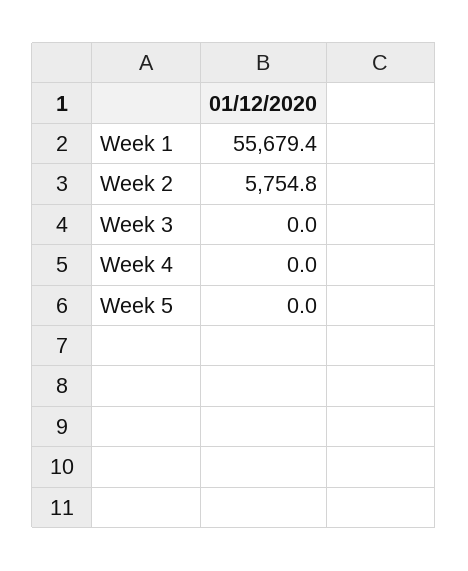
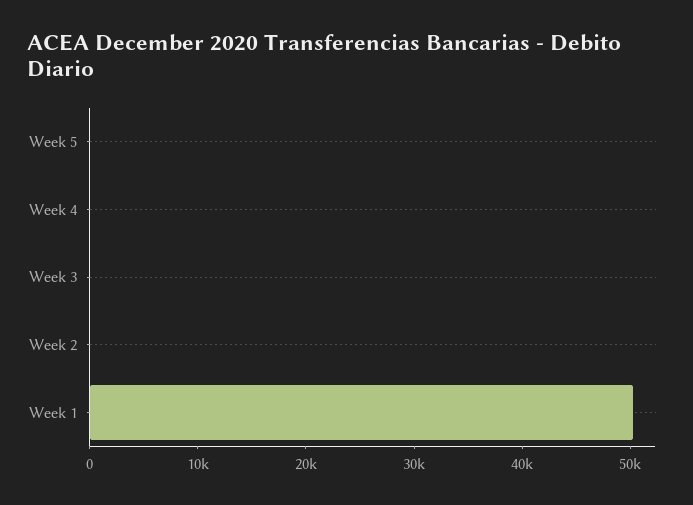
  {
-   "Week 1": 55679.4,
+   "Week 1": 50000,
-   "Week 2": 5754.8,
+   "Week 2": 0,
    "Week 3": 0,
    "Week 4": 0,
    "Week 5": 0
  }

